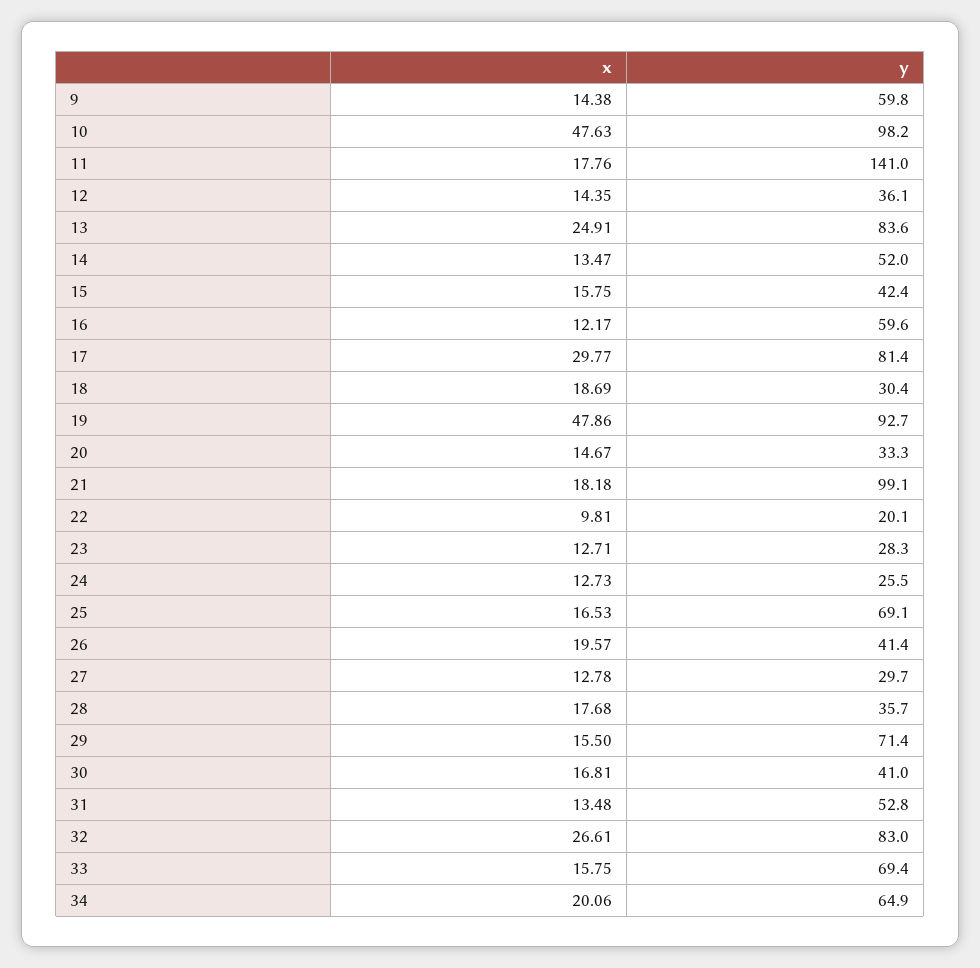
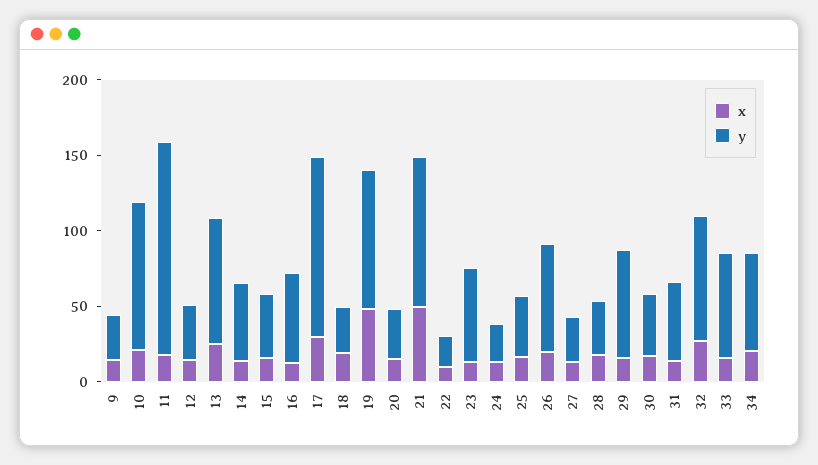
  {
    "x": {
      "9": 14.38,
-     "10": 47.63,
+     "10": 20,
      "11": 17.76,
      "12": 14.35,
      "13": 24.91,
      "14": 13.47,
      "15": 15.75,
      "16": 12.17,
      "17": 29.77,
      "18": 18.69,
      "19": 47.86,
      "20": 14.67,
-     "21": 18.18,
+     "21": 50,
      "22": 9.81,
      "23": 12.71,
      "24": 12.73,
      "25": 16.53,
      "26": 19.57,
      "27": 12.78,
      "28": 17.68,
      "29": 15.5,
      "30": 16.81,
      "31": 13.48,
      "32": 26.61,
      "33": 15.75,
      "34": 20.06
    },
    "y": {
-     "9": 59.8,
+     "9": 30,
      "10": 98.2,
      "11": 141,
      "12": 36.1,
      "13": 83.6,
      "14": 52,
      "15": 42.4,
      "16": 59.6,
-     "17": 81.4,
+     "17": 120,
      "18": 30.4,
      "19": 92.7,
      "20": 33.3,
      "21": 99.1,
      "22": 20.1,
-     "23": 28.3,
+     "23": 60,
      "24": 25.5,
-     "25": 69.1,
+     "25": 40,
-     "26": 41.4,
+     "26": 70,
      "27": 29.7,
      "28": 35.7,
      "29": 71.4,
      "30": 41,
      "31": 52.8,
      "32": 83,
      "33": 69.4,
      "34": 64.9
    }
  }

